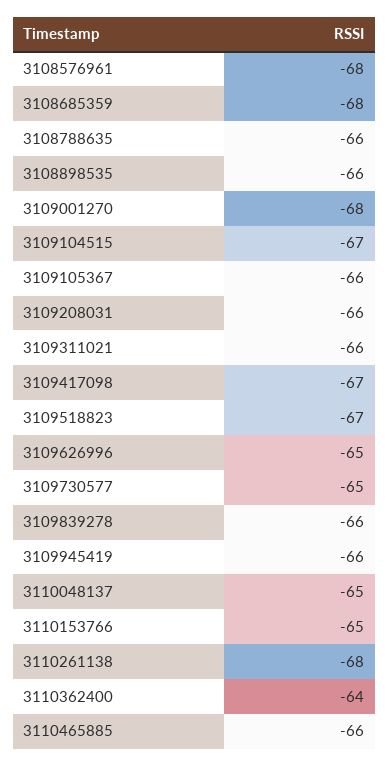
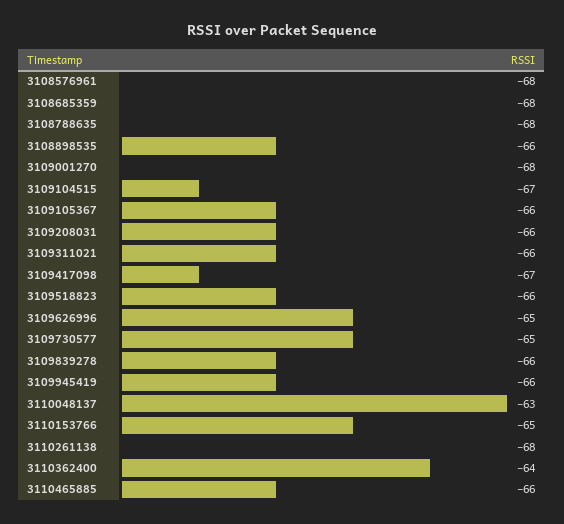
  {
    "3108576961": -68,
    "3108685359": -68,
-   "3108788635": -66,
+   "3108788635": -68,
    "3108898535": -66,
    "3109001270": -68,
    "3109104515": -67,
    "3109105367": -66,
    "3109208031": -66,
    "3109311021": -66,
    "3109417098": -67,
-   "3109518823": -67,
+   "3109518823": -66,
    "3109626996": -65,
    "3109730577": -65,
    "3109839278": -66,
    "3109945419": -66,
-   "3110048137": -65,
+   "3110048137": -63,
    "3110153766": -65,
    "3110261138": -68,
    "3110362400": -64,
    "3110465885": -66
  }

